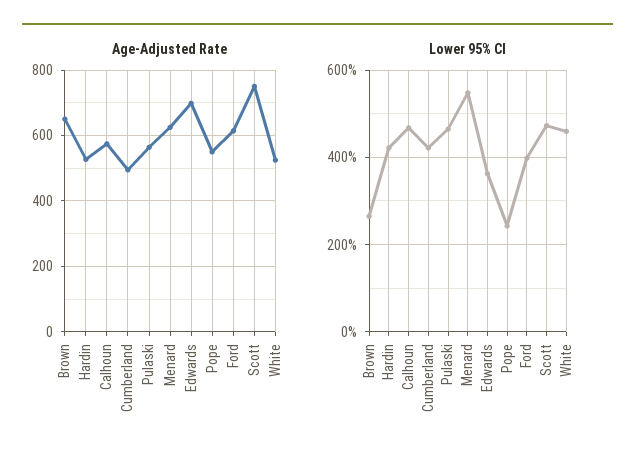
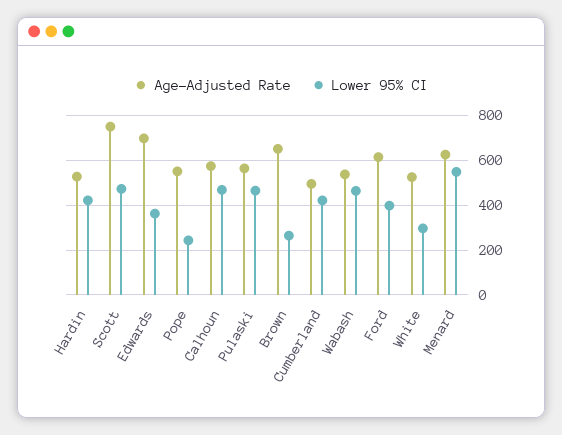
  {
    "Age-Adjusted Rate": {
      "Brown": 660,
      "Hardin": 520,
      "Calhoun": 580,
      "Cumberland": 500,
      "Pulaski": 560,
      "Menard": 620,
      "Edwards": 700,
      "Pope": 560,
      "Ford": 620,
      "Scott": 760,
-     "White": 520
+     "White": 520,
+     "Wabash": 550
    },
    "Lower 95% CI": {
      "Brown": 260,
      "Hardin": 420,
      "Calhoun": 460,
      "Cumberland": 420,
      "Pulaski": 460,
      "Menard": 540,
      "Edwards": 360,
      "Pope": 240,
      "Ford": 400,
      "Scott": 480,
-     "White": 460
+     "White": 300,
+     "Wabash": 450
    }
  }

